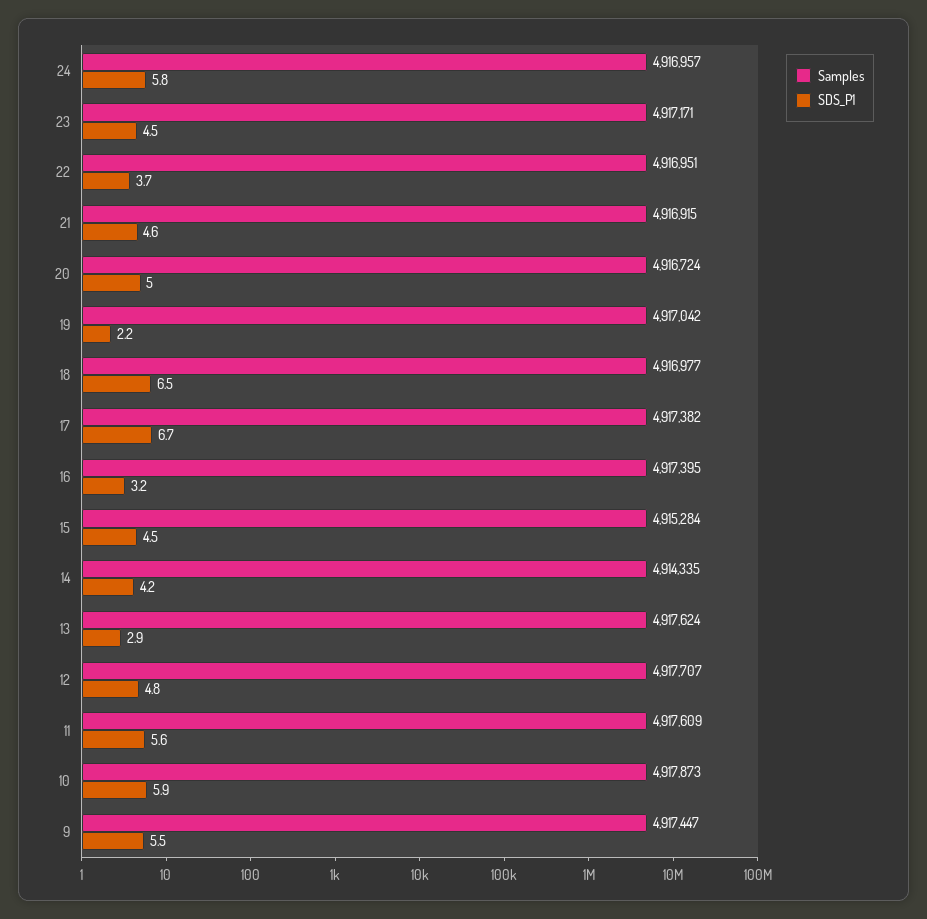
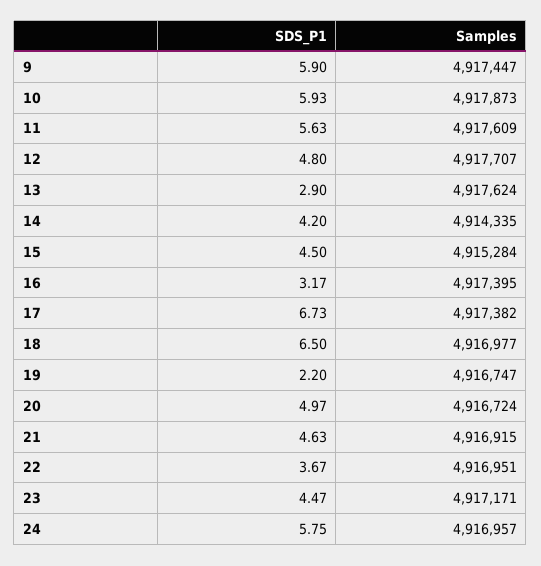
  {
    "Samples": {
      "24": 4916957,
      "23": 4917171,
      "22": 4916951,
      "21": 4916915,
      "20": 4916724,
-     "19": 4917042,
+     "19": 4916747,
      "18": 4916977,
      "17": 4917382,
      "16": 4917395,
      "15": 4915284,
      "14": 4914335,
      "13": 4917624,
      "12": 4917707,
      "11": 4917609,
      "10": 4917873,
      "9": 4917447
    },
    "SDS_P1": {
      "24": 5.75,
      "23": 4.47,
      "22": 3.67,
      "21": 4.63,
      "20": 4.97,
      "19": 2.2,
      "18": 6.5,
      "17": 6.73,
      "16": 3.17,
      "15": 4.5,
      "14": 4.2,
      "13": 2.9,
      "12": 4.8,
      "11": 5.63,
      "10": 5.93,
-     "9": 5.5
+     "9": 5.9
    }
  }

